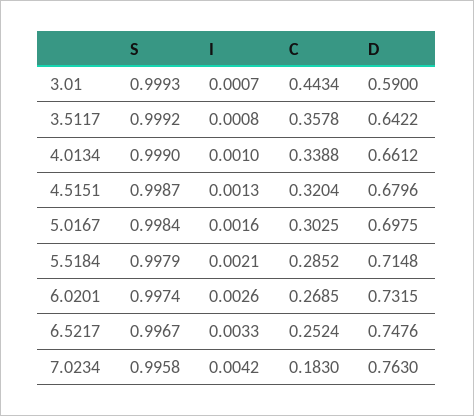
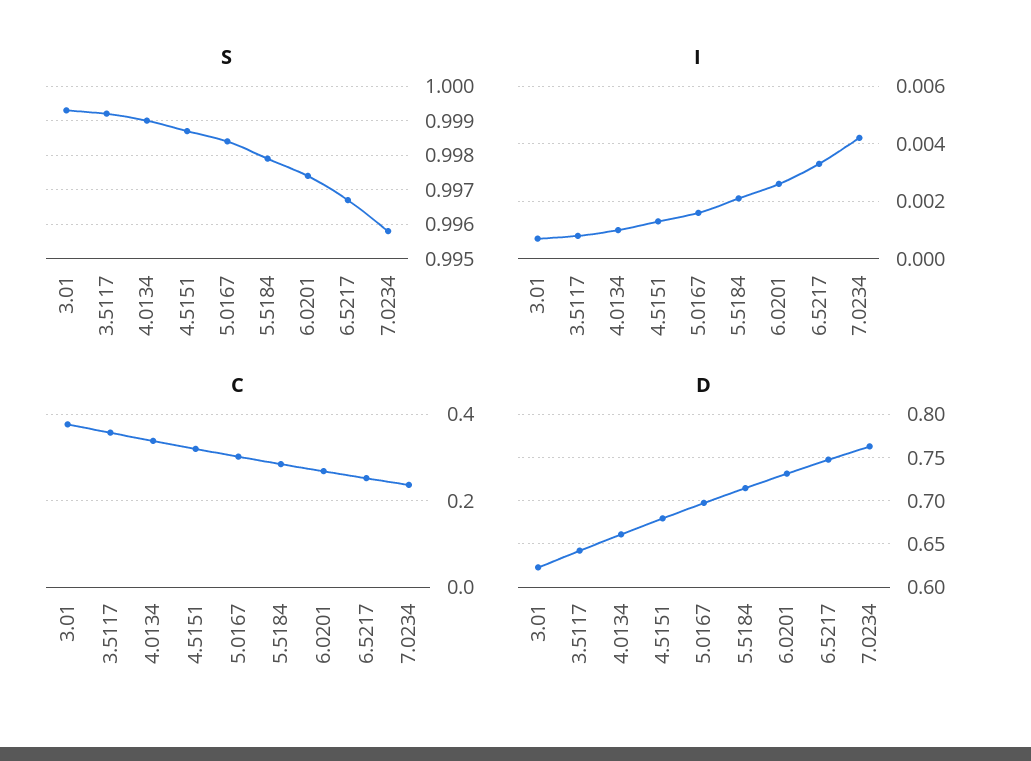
  {
    "S": {
      "3.01": 0.9993,
      "3.5117": 0.9992,
      "4.0134": 0.999,
      "4.5151": 0.9987,
      "5.0167": 0.9984,
      "5.5184": 0.9979,
      "6.0201": 0.9974,
      "6.5217": 0.9967,
      "7.0234": 0.9958
    },
    "I": {
      "3.01": 0.0007,
      "3.5117": 0.0008,
      "4.0134": 0.001,
      "4.5151": 0.0013,
      "5.0167": 0.0016,
      "5.5184": 0.0021,
      "6.0201": 0.0026,
      "6.5217": 0.0033,
      "7.0234": 0.0042
    },
    "C": {
-     "3.01": 0.4434,
+     "3.01": 0.38,
      "3.5117": 0.3578,
      "4.0134": 0.3388,
      "4.5151": 0.3204,
      "5.0167": 0.3025,
      "5.5184": 0.2852,
      "6.0201": 0.2685,
      "6.5217": 0.2524,
-     "7.0234": 0.183
+     "7.0234": 0.24
    },
    "D": {
-     "3.01": 0.59,
+     "3.01": 0.62,
      "3.5117": 0.6422,
      "4.0134": 0.6612,
      "4.5151": 0.6796,
      "5.0167": 0.6975,
      "5.5184": 0.7148,
      "6.0201": 0.7315,
      "6.5217": 0.7476,
      "7.0234": 0.763
    }
  }

